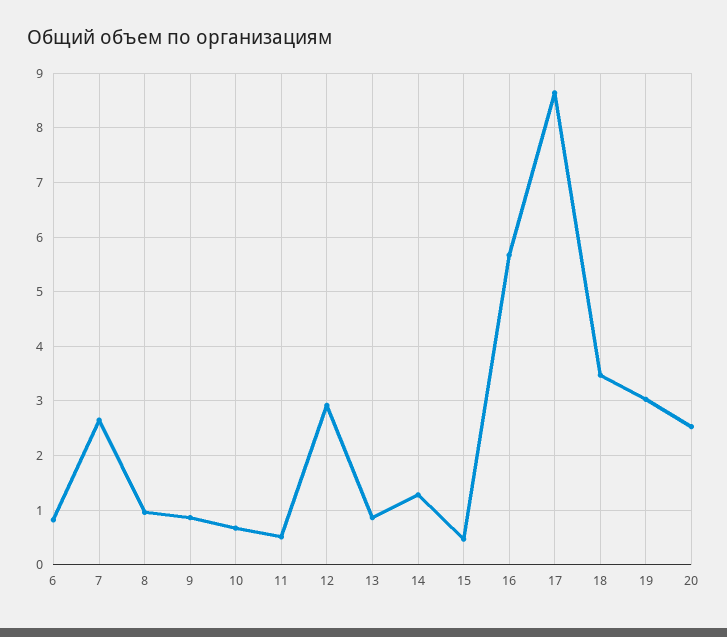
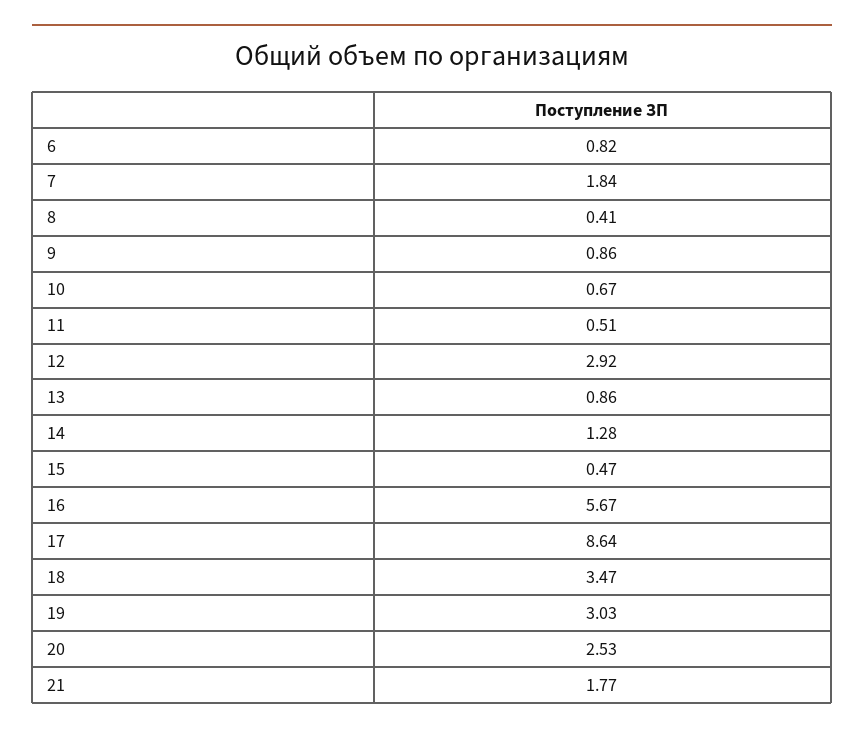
  {
    "6": 0.82,
-   "7": 2.6,
+   "7": 1.84,
-   "8": 1,
+   "8": 0.41,
    "9": 0.86,
    "10": 0.67,
    "11": 0.51,
    "12": 2.92,
    "13": 0.86,
    "14": 1.28,
    "15": 0.47,
    "16": 5.67,
    "17": 8.64,
    "18": 3.47,
    "19": 3.03,
-   "20": 2.53
+   "20": 2.53,
+   "21": 1.77
  }

